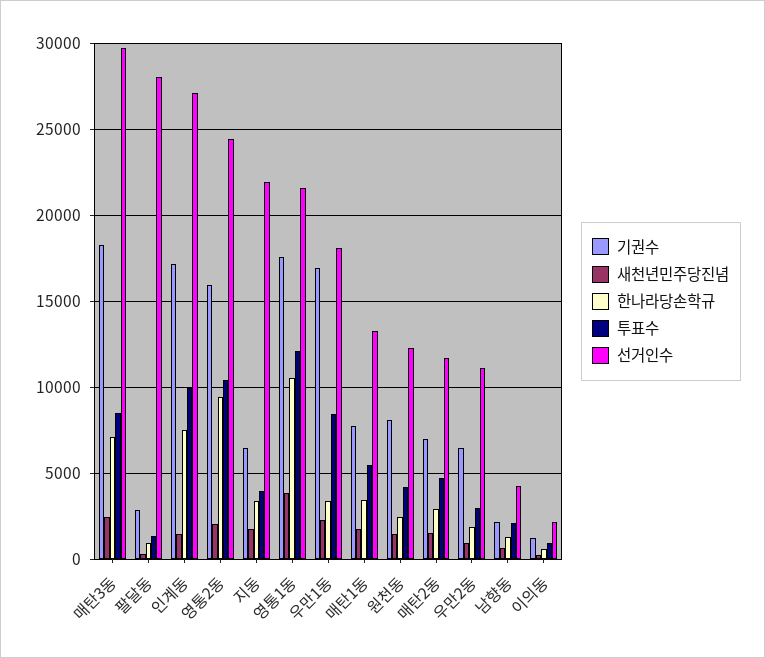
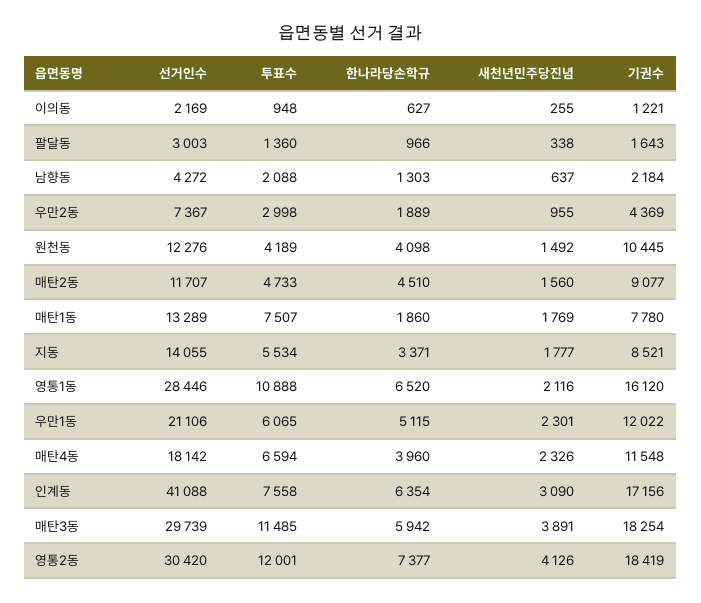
  {
    "기권수": {
      "매탄3동": 18254,
-     "팔달동": 3000,
+     "팔달동": 1643,
      "인계동": 17156,
-     "영통2동": 16000,
+     "영통2동": 18419,
-     "지동": 6500,
+     "지동": 8521,
-     "영통1동": 17500,
+     "영통1동": 16120,
-     "우만1동": 17000,
+     "우만1동": 12022,
      "매탄1동": 7780,
-     "원천동": 8000,
+     "원천동": 10445,
-     "매탄2동": 7000,
+     "매탄2동": 9077,
-     "우만2동": 6500,
+     "우만2동": 4369,
      "남향동": 2184,
-     "이의동": 1221
+     "이의동": 1221,
+     "매탄4동": 11548
    },
    "새천년민주당진념": {
-     "매탄3동": 2500,
+     "매탄3동": 3891,
      "팔달동": 338,
-     "인계동": 1500,
+     "인계동": 3090,
-     "영통2동": 2000,
+     "영통2동": 4126,
      "지동": 1777,
-     "영통1동": 4000,
+     "영통1동": 2116,
      "우만1동": 2301,
      "매탄1동": 1769,
      "원천동": 1492,
      "매탄2동": 1560,
      "우만2동": 955,
      "남향동": 637,
-     "이의동": 255
+     "이의동": 255,
+     "매탄4동": 2326
    },
    "한나라당손학규": {
-     "매탄3동": 7000,
+     "매탄3동": 5942,
      "팔달동": 966,
-     "인계동": 7500,
+     "인계동": 6354,
-     "영통2동": 9500,
+     "영통2동": 7377,
      "지동": 3371,
-     "영통1동": 10500,
+     "영통1동": 6520,
-     "우만1동": 3500,
+     "우만1동": 5115,
-     "매탄1동": 3500,
+     "매탄1동": 1860,
-     "원천동": 2500,
+     "원천동": 4098,
-     "매탄2동": 3000,
+     "매탄2동": 4510,
      "우만2동": 1889,
      "남향동": 1303,
-     "이의동": 627
+     "이의동": 627,
+     "매탄4동": 3960
    },
    "투표수": {
-     "매탄3동": 8500,
+     "매탄3동": 11485,
      "팔달동": 1360,
-     "인계동": 10000,
+     "인계동": 7558,
-     "영통2동": 10500,
+     "영통2동": 12001,
-     "지동": 4000,
+     "지동": 5534,
-     "영통1동": 12000,
+     "영통1동": 10888,
-     "우만1동": 8500,
+     "우만1동": 6065,
-     "매탄1동": 5500,
+     "매탄1동": 7507,
      "원천동": 4189,
      "매탄2동": 4733,
      "우만2동": 2998,
      "남향동": 2088,
-     "이의동": 948
+     "이의동": 948,
+     "매탄4동": 6594
    },
    "선거인수": {
      "매탄3동": 29739,
-     "팔달동": 28000,
+     "팔달동": 3003,
-     "인계동": 27000,
+     "인계동": 41088,
-     "영통2동": 24500,
+     "영통2동": 30420,
-     "지동": 22000,
+     "지동": 14055,
-     "영통1동": 21500,
+     "영통1동": 28446,
-     "우만1동": 18000,
+     "우만1동": 21106,
      "매탄1동": 13289,
      "원천동": 12276,
      "매탄2동": 11707,
-     "우만2동": 11000,
+     "우만2동": 7367,
      "남향동": 4272,
-     "이의동": 2169
+     "이의동": 2169,
+     "매탄4동": 18142
    }
  }

